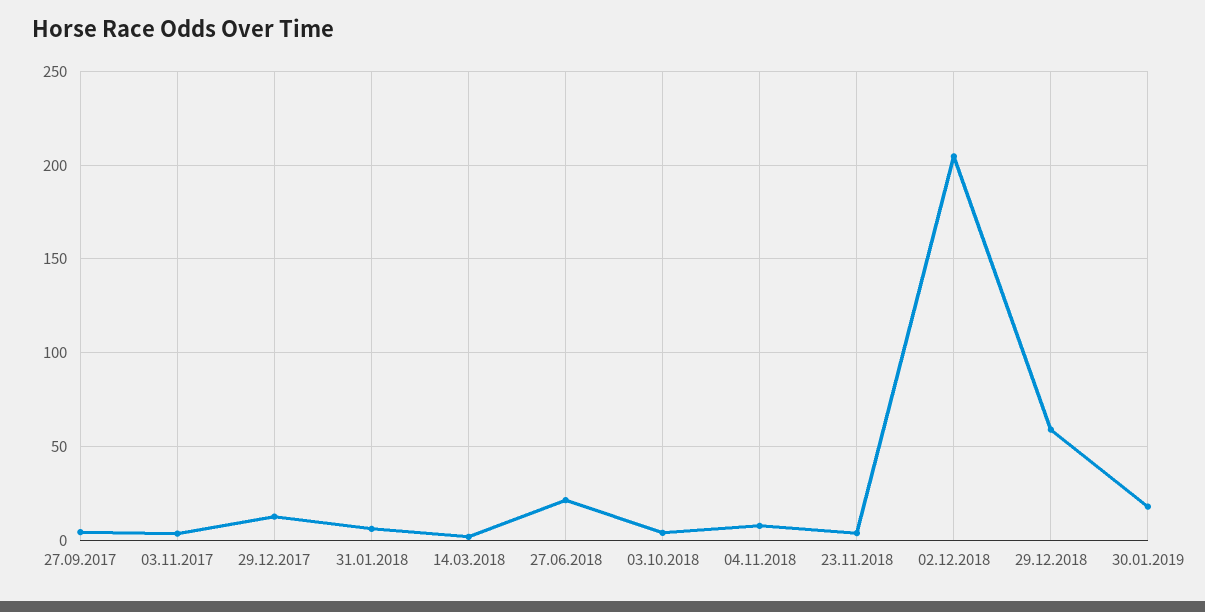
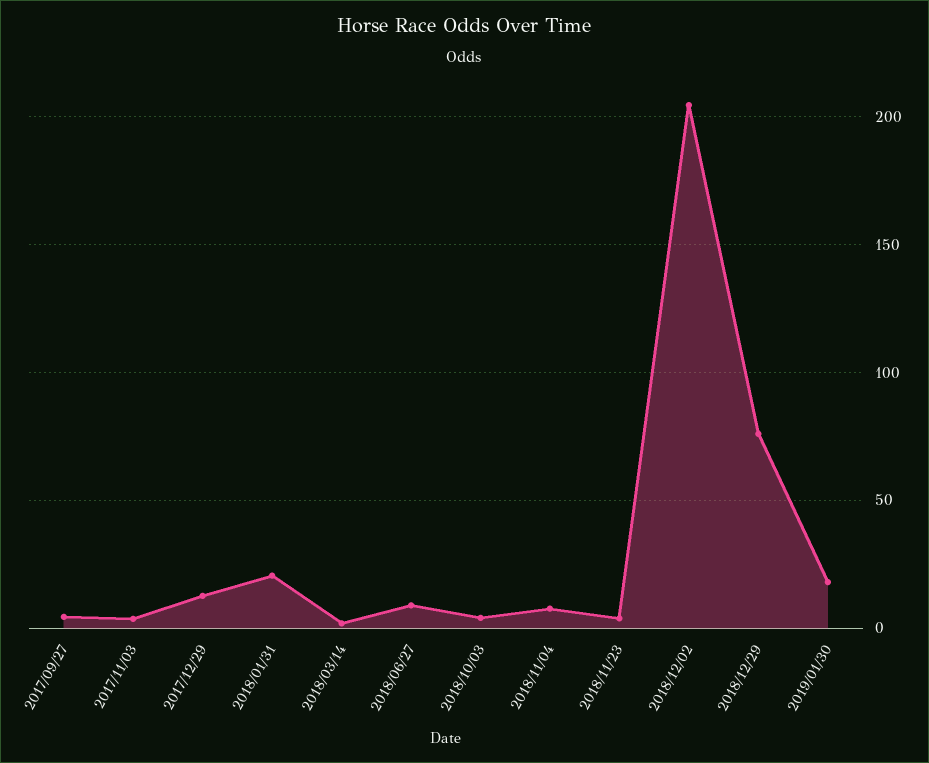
  {
    "27.09.2017": 5,
    "03.11.2017": 5,
    "29.12.2017": 15,
-   "31.01.2018": 5,
+   "31.01.2018": 20,
    "14.03.2018": 0,
-   "27.06.2018": 20,
+   "27.06.2018": 10,
    "03.10.2018": 5,
    "04.11.2018": 10,
    "23.11.2018": 5,
    "02.12.2018": 205,
-   "29.12.2018": 60,
+   "29.12.2018": 75,
    "30.01.2019": 20
  }

